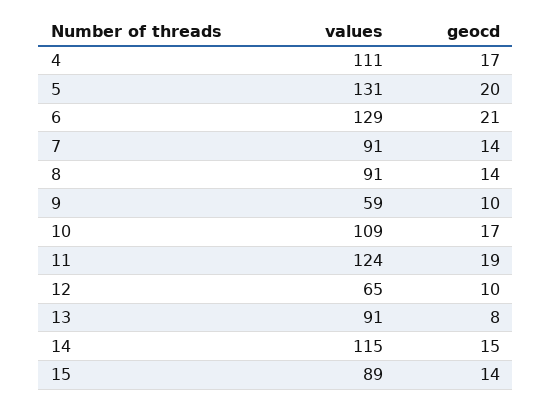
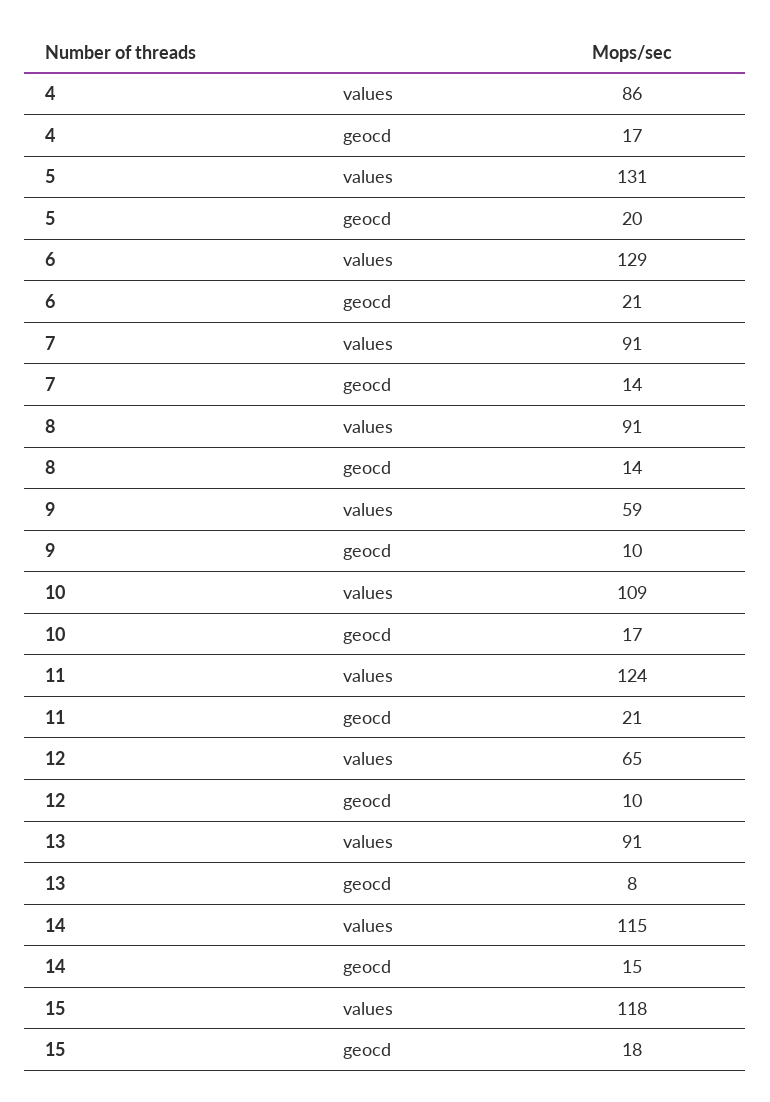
  {
    "values": {
-     "4": 111,
+     "4": 86,
      "5": 131,
      "6": 129,
      "7": 91,
      "8": 91,
      "9": 59,
      "10": 109,
      "11": 124,
      "12": 65,
      "13": 91,
      "14": 115,
-     "15": 89
+     "15": 118
    },
    "geocd": {
      "4": 17,
      "5": 20,
      "6": 21,
      "7": 14,
      "8": 14,
      "9": 10,
      "10": 17,
-     "11": 19,
+     "11": 21,
      "12": 10,
      "13": 8,
      "14": 15,
-     "15": 14
+     "15": 18
    }
  }

